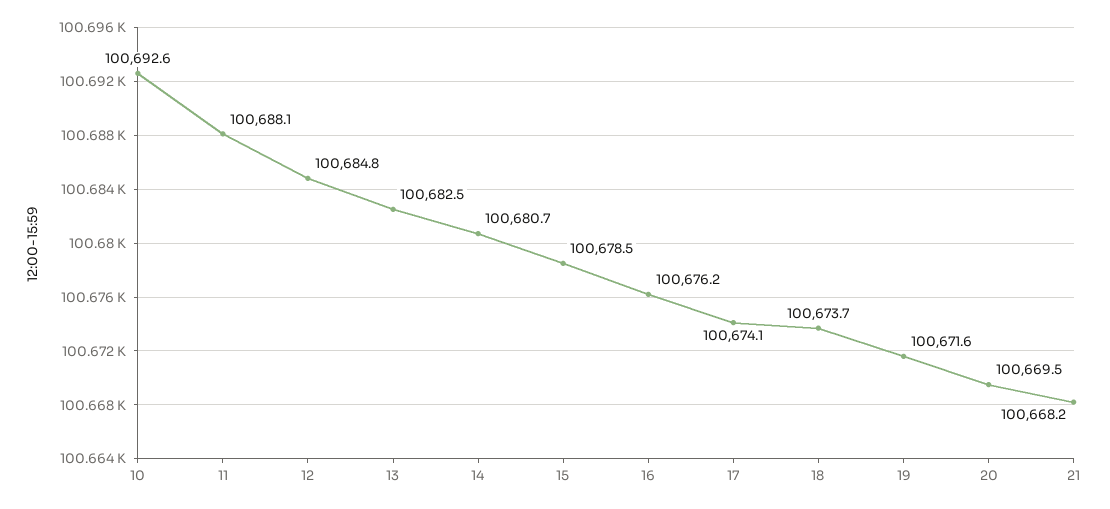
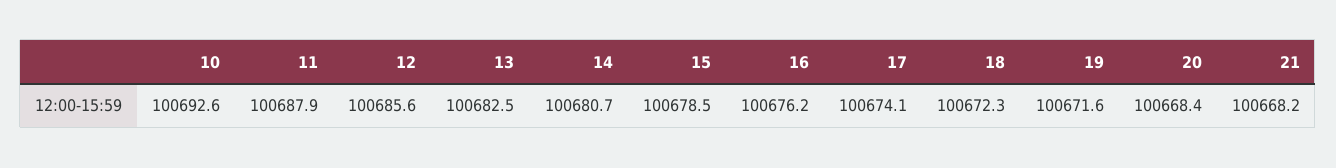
  {
    "10": 100692.6,
-   "11": 100688.1,
+   "11": 100687.9,
-   "12": 100684.8,
+   "12": 100685.6,
    "13": 100682.5,
    "14": 100680.7,
    "15": 100678.5,
    "16": 100676.2,
    "17": 100674.1,
-   "18": 100673.7,
+   "18": 100672.3,
    "19": 100671.6,
-   "20": 100669.5,
+   "20": 100668.4,
    "21": 100668.2
  }

